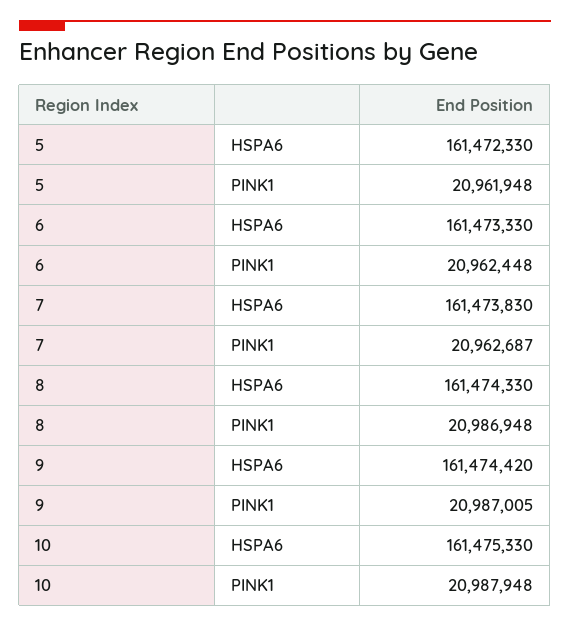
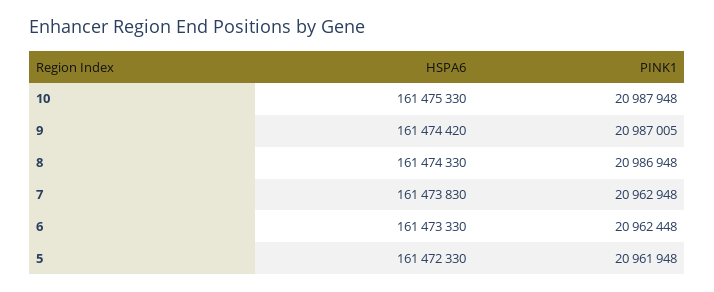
  {
    "5": {
      "HSPA6": 161472330,
      "PINK1": 20961948
    },
    "6": {
      "HSPA6": 161473330,
      "PINK1": 20962448
    },
    "7": {
      "HSPA6": 161473830,
-     "PINK1": 20962687
+     "PINK1": 20962948
    },
    "8": {
      "HSPA6": 161474330,
      "PINK1": 20986948
    },
    "9": {
      "HSPA6": 161474420,
      "PINK1": 20987005
    },
    "10": {
      "HSPA6": 161475330,
      "PINK1": 20987948
    }
  }

